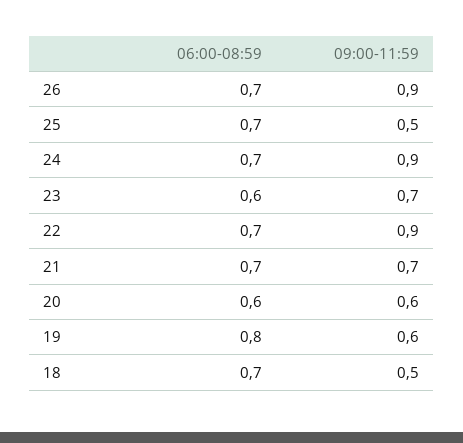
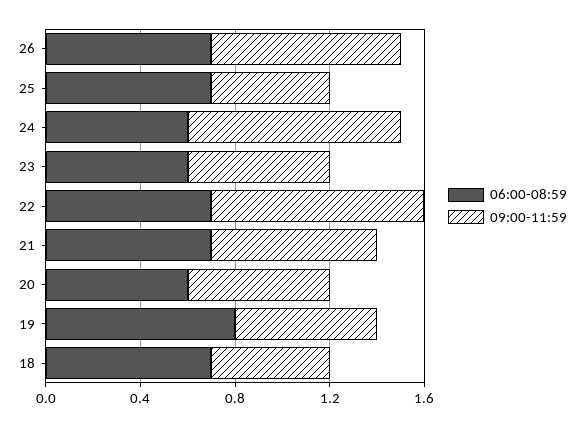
  {
    "06:00-08:59": {
      "26": 0.7,
      "25": 0.7,
-     "24": 0.7,
+     "24": 0.6,
      "23": 0.6,
      "22": 0.7,
      "21": 0.7,
      "20": 0.6,
      "19": 0.8,
      "18": 0.7
    },
    "09:00-11:59": {
-     "26": 0.9,
+     "26": 0.8,
      "25": 0.5,
      "24": 0.9,
-     "23": 0.7,
+     "23": 0.6,
      "22": 0.9,
      "21": 0.7,
      "20": 0.6,
      "19": 0.6,
      "18": 0.5
    }
  }

